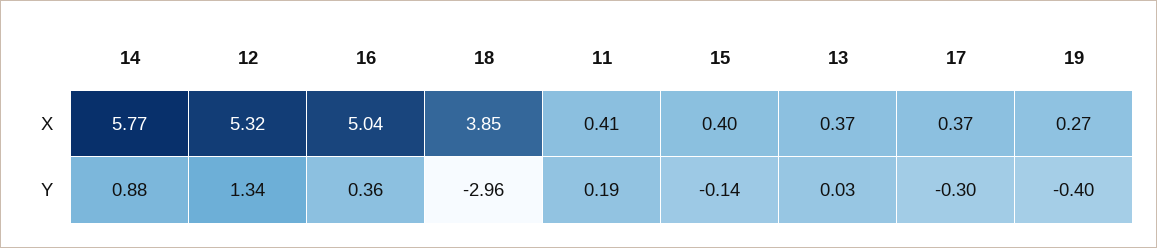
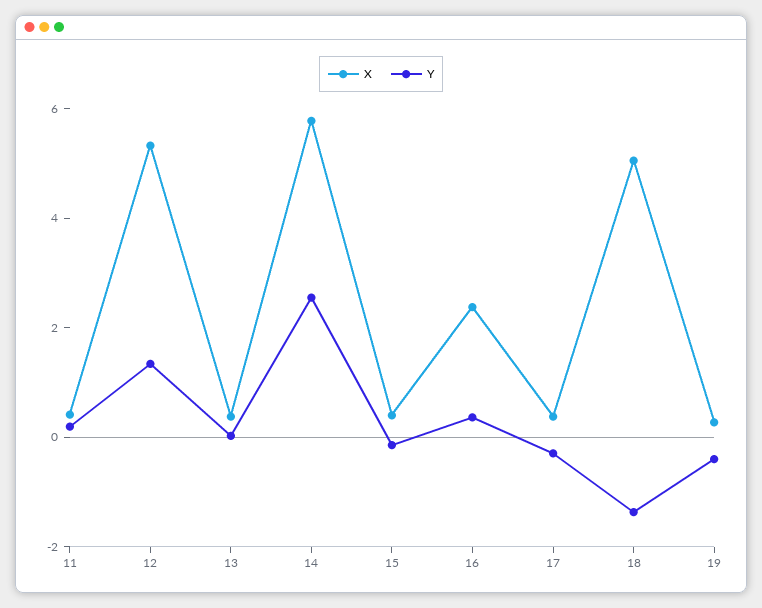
  {
    "X": {
      "14": 5.77,
      "12": 5.32,
-     "16": 5.04,
+     "16": 2.5,
-     "18": 3.85,
+     "18": 5,
      "11": 0.41,
      "15": 0.4,
      "13": 0.37,
      "17": 0.37,
      "19": 0.27
    },
    "Y": {
-     "14": 0.88,
+     "14": 2.5,
      "12": 1.34,
      "16": 0.36,
-     "18": -2.96,
+     "18": -1.5,
      "11": 0.19,
      "15": -0.14,
      "13": 0.03,
      "17": -0.3,
      "19": -0.4
    }
  }

